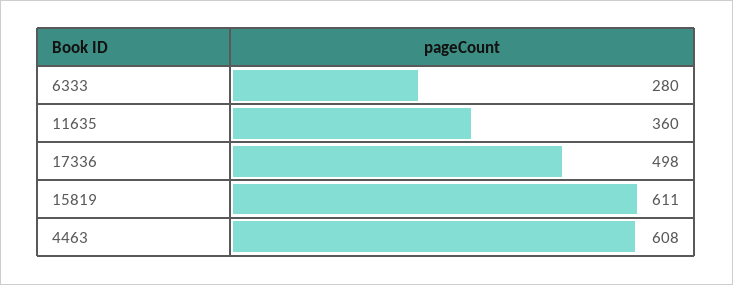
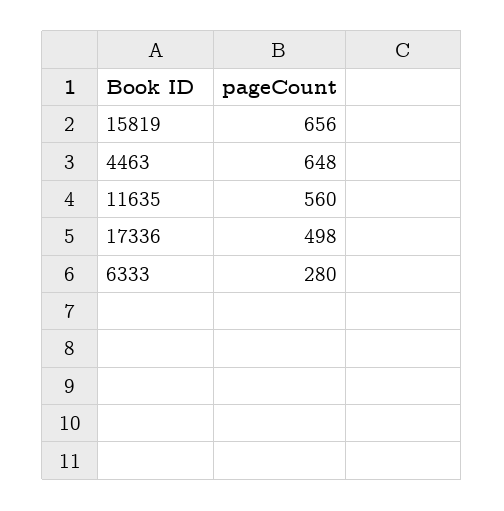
  {
    "6333": 280,
-   "11635": 360,
+   "11635": 560,
    "17336": 498,
-   "15819": 611,
+   "15819": 656,
-   "4463": 608
+   "4463": 648
  }

